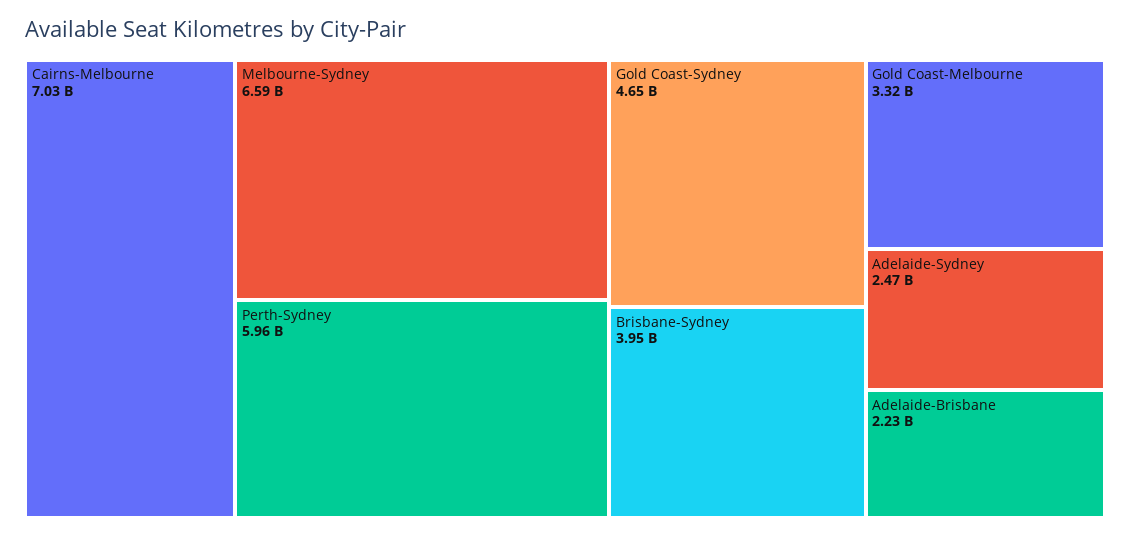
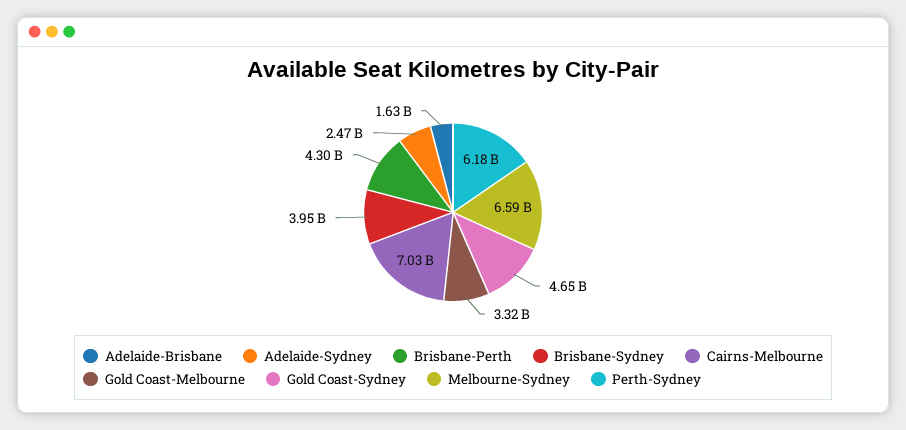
  {
    "Cairns-Melbourne": 7030000000,
    "Melbourne-Sydney": 6590000000,
-   "Perth-Sydney": 5960000000,
+   "Perth-Sydney": 6180000000,
    "Gold Coast-Sydney": 4650000000,
    "Brisbane-Sydney": 3950000000,
    "Gold Coast-Melbourne": 3320000000,
    "Adelaide-Sydney": 2470000000,
-   "Adelaide-Brisbane": 2230000000
+   "Adelaide-Brisbane": 1630000000,
+   "Brisbane-Perth": 4300000000
  }

